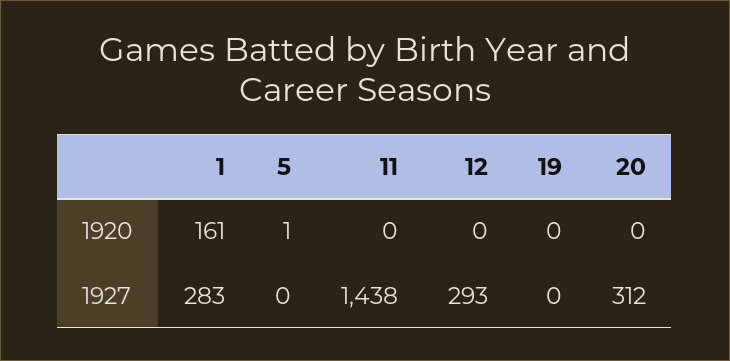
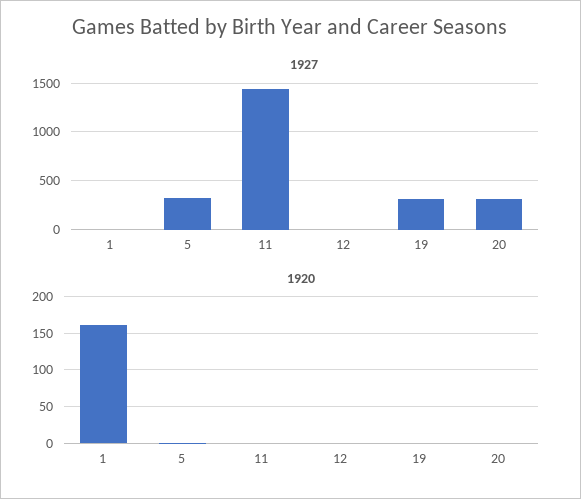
  {
    "1920": {
      "1": 161,
      "5": 1,
      "11": 0,
      "12": 0,
      "19": 0,
      "20": 0
    },
    "1927": {
-     "1": 283,
+     "1": 0,
-     "5": 0,
+     "5": 300,
      "11": 1438,
-     "12": 293,
+     "12": 0,
-     "19": 0,
+     "19": 300,
      "20": 312
    }
  }

